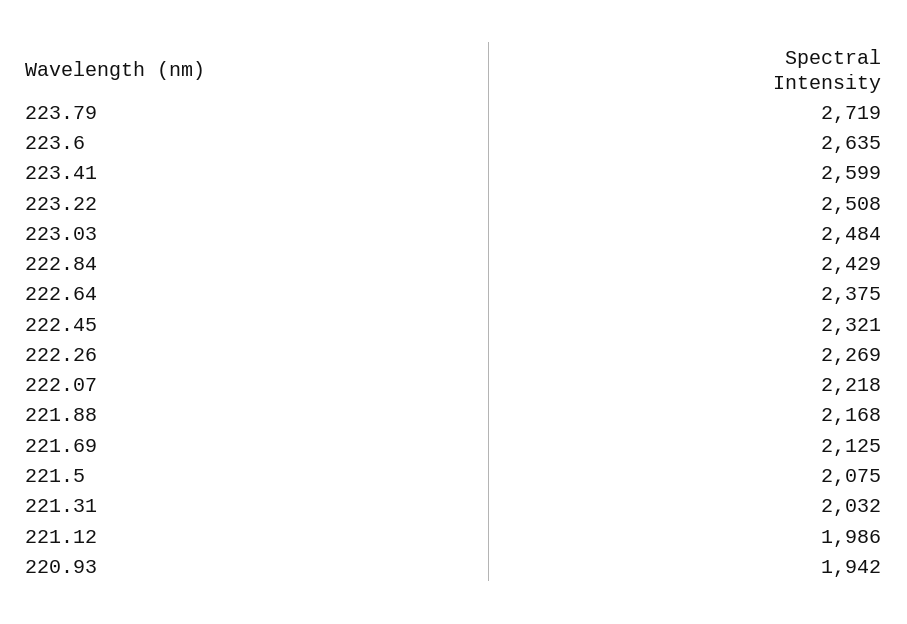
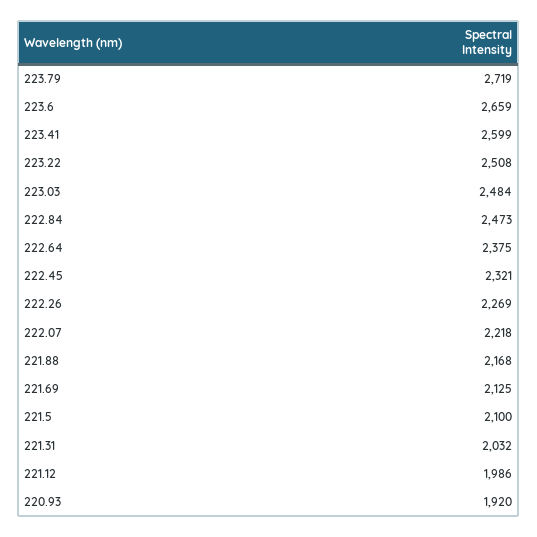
  {
    "223.79": 2719,
-   "223.6": 2635,
+   "223.6": 2659,
    "223.41": 2599,
    "223.22": 2508,
    "223.03": 2484,
-   "222.84": 2429,
+   "222.84": 2473,
    "222.64": 2375,
    "222.45": 2321,
    "222.26": 2269,
    "222.07": 2218,
    "221.88": 2168,
    "221.69": 2125,
-   "221.5": 2075,
+   "221.5": 2100,
    "221.31": 2032,
    "221.12": 1986,
-   "220.93": 1942
+   "220.93": 1920
  }

